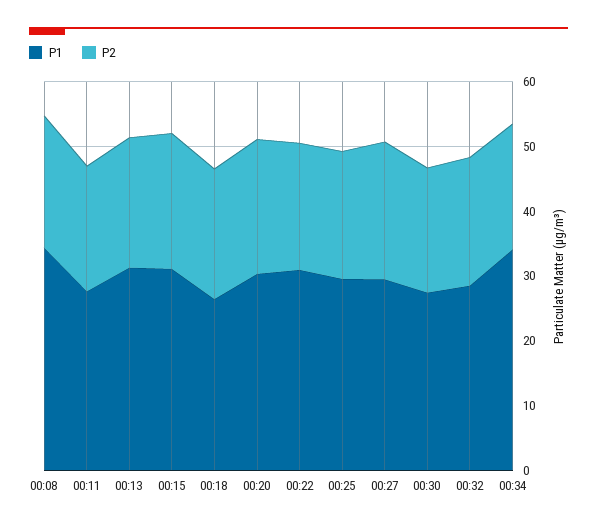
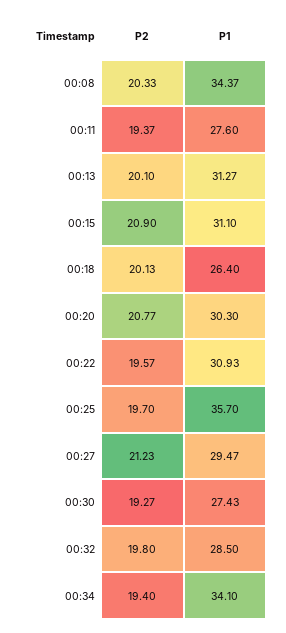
  {
    "P1": {
      "00:08": 34.37,
      "00:11": 27.6,
      "00:13": 31.27,
      "00:15": 31.1,
      "00:18": 26.4,
      "00:20": 30.3,
      "00:22": 30.93,
-     "00:25": 30,
+     "00:25": 35.7,
      "00:27": 29.47,
      "00:30": 27.43,
      "00:32": 28.5,
      "00:34": 34.1
    },
    "P2": {
      "00:08": 20.33,
      "00:11": 19.37,
      "00:13": 20.1,
      "00:15": 20.9,
      "00:18": 20.13,
      "00:20": 20.77,
      "00:22": 19.57,
      "00:25": 19.7,
      "00:27": 21.23,
      "00:30": 19.27,
      "00:32": 19.8,
      "00:34": 19.4
    }
  }

